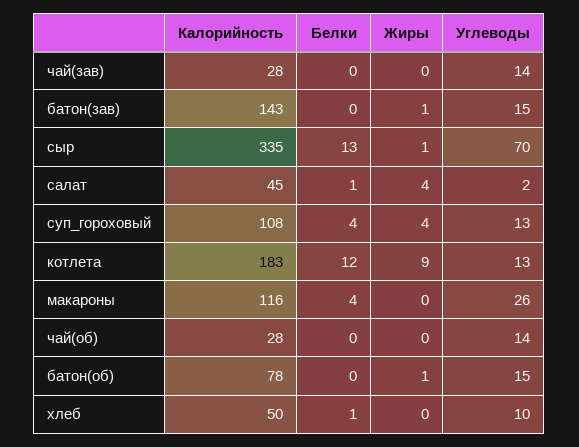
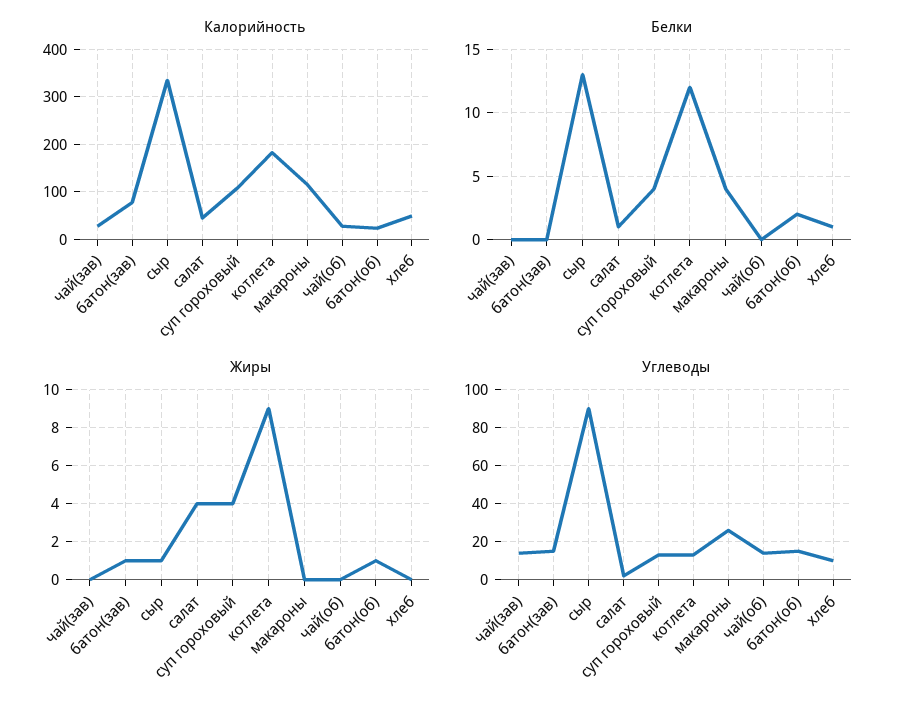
  {
    "Калорийность": {
      "чай(зав)": 28,
-     "батон(зав)": 143,
+     "батон(зав)": 80,
      "сыр": 335,
      "салат": 45,
      "суп_гороховый": 108,
      "котлета": 183,
      "макароны": 116,
      "чай(об)": 28,
-     "батон(об)": 78,
+     "батон(об)": 20,
      "хлеб": 50
    },
    "Белки": {
      "чай(зав)": 0,
      "батон(зав)": 0,
      "сыр": 13,
      "салат": 1,
      "суп_гороховый": 4,
      "котлета": 12,
      "макароны": 4,
      "чай(об)": 0,
-     "батон(об)": 0,
+     "батон(об)": 2,
      "хлеб": 1
    },
    "Жиры": {
      "чай(зав)": 0,
      "батон(зав)": 1,
      "сыр": 1,
      "салат": 4,
      "суп_гороховый": 4,
      "котлета": 9,
      "макароны": 0,
      "чай(об)": 0,
      "батон(об)": 1,
      "хлеб": 0
    },
    "Углеводы": {
      "чай(зав)": 14,
      "батон(зав)": 15,
-     "сыр": 70,
+     "сыр": 90,
      "салат": 2,
      "суп_гороховый": 13,
      "котлета": 13,
      "макароны": 26,
      "чай(об)": 14,
      "батон(об)": 15,
      "хлеб": 10
    }
  }

